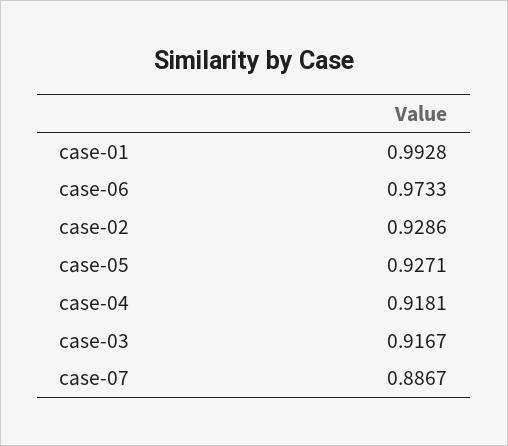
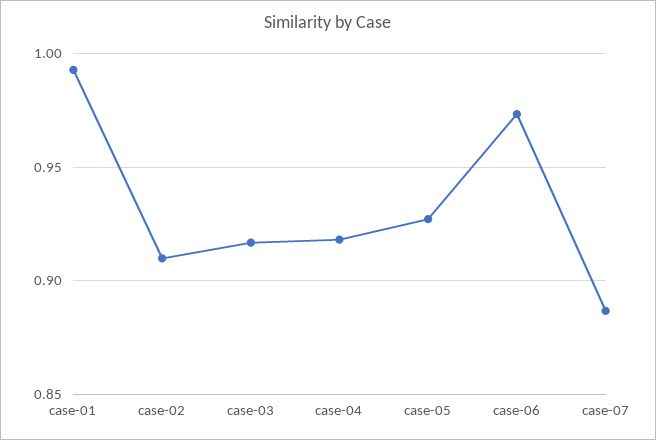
  {
    "case-01": 0.9928,
    "case-06": 0.9733,
-   "case-02": 0.9286,
+   "case-02": 0.91,
    "case-05": 0.9271,
    "case-04": 0.9181,
    "case-03": 0.9167,
    "case-07": 0.8867
  }

